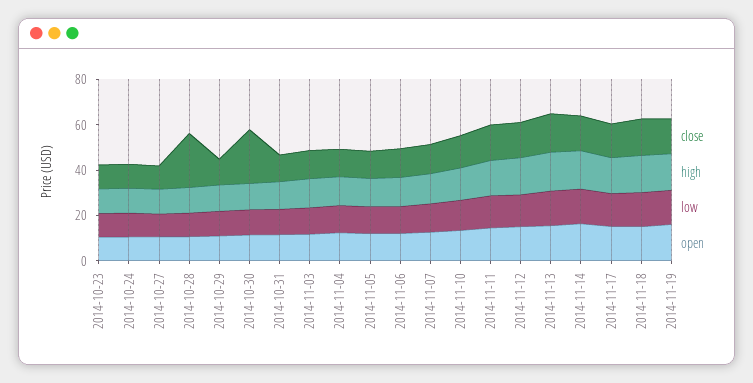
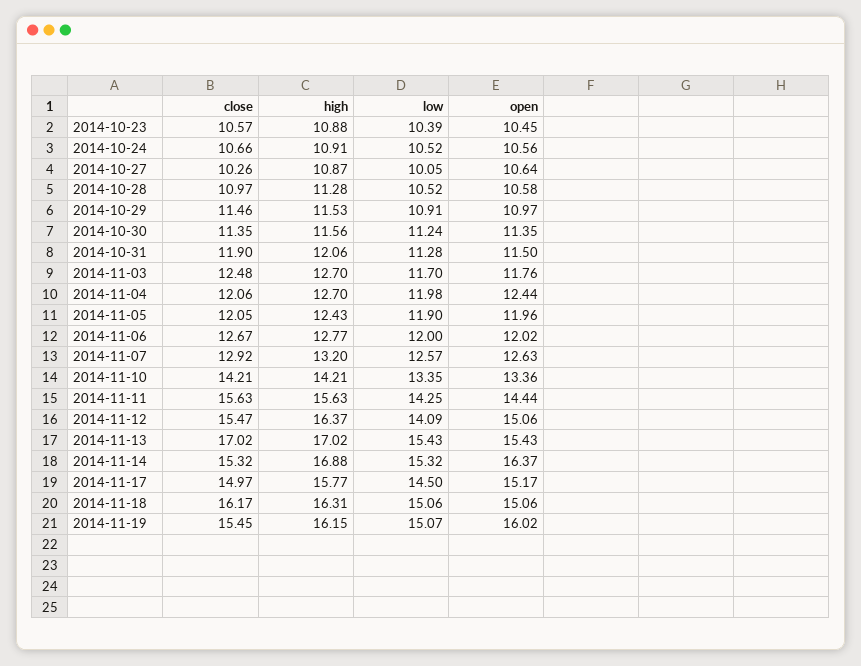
  {
    "close": {
      "2014-10-23": 10.57,
      "2014-10-24": 10.66,
      "2014-10-27": 10.26,
-     "2014-10-28": 25,
+     "2014-10-28": 10.97,
      "2014-10-29": 11.46,
-     "2014-10-30": 25,
+     "2014-10-30": 11.35,
      "2014-10-31": 11.9,
      "2014-11-03": 12.48,
      "2014-11-04": 12.06,
      "2014-11-05": 12.05,
      "2014-11-06": 12.67,
      "2014-11-07": 12.92,
      "2014-11-10": 14.21,
      "2014-11-11": 15.63,
      "2014-11-12": 15.47,
      "2014-11-13": 17.02,
      "2014-11-14": 15.32,
      "2014-11-17": 14.97,
      "2014-11-18": 16.17,
      "2014-11-19": 15.45
    },
    "high": {
      "2014-10-23": 10.88,
      "2014-10-24": 10.91,
      "2014-10-27": 10.87,
      "2014-10-28": 11.28,
      "2014-10-29": 11.53,
      "2014-10-30": 11.56,
      "2014-10-31": 12.06,
      "2014-11-03": 12.7,
      "2014-11-04": 12.7,
      "2014-11-05": 12.43,
      "2014-11-06": 12.77,
      "2014-11-07": 13.2,
      "2014-11-10": 14.21,
      "2014-11-11": 15.63,
      "2014-11-12": 16.37,
      "2014-11-13": 17.02,
      "2014-11-14": 16.88,
      "2014-11-17": 15.77,
      "2014-11-18": 16.31,
      "2014-11-19": 16.15
    },
    "low": {
      "2014-10-23": 10.39,
      "2014-10-24": 10.52,
      "2014-10-27": 10.05,
      "2014-10-28": 10.52,
      "2014-10-29": 10.91,
      "2014-10-30": 11.24,
      "2014-10-31": 11.28,
      "2014-11-03": 11.7,
      "2014-11-04": 11.98,
      "2014-11-05": 11.9,
      "2014-11-06": 12,
      "2014-11-07": 12.57,
      "2014-11-10": 13.35,
      "2014-11-11": 14.25,
      "2014-11-12": 14.09,
      "2014-11-13": 15.43,
      "2014-11-14": 15.32,
      "2014-11-17": 14.5,
      "2014-11-18": 15.06,
      "2014-11-19": 15.07
    },
    "open": {
      "2014-10-23": 10.45,
      "2014-10-24": 10.56,
      "2014-10-27": 10.64,
      "2014-10-28": 10.58,
      "2014-10-29": 10.97,
      "2014-10-30": 11.35,
      "2014-10-31": 11.5,
      "2014-11-03": 11.76,
      "2014-11-04": 12.44,
      "2014-11-05": 11.96,
      "2014-11-06": 12.02,
      "2014-11-07": 12.63,
      "2014-11-10": 13.36,
      "2014-11-11": 14.44,
      "2014-11-12": 15.06,
      "2014-11-13": 15.43,
      "2014-11-14": 16.37,
      "2014-11-17": 15.17,
      "2014-11-18": 15.06,
      "2014-11-19": 16.02
    }
  }

